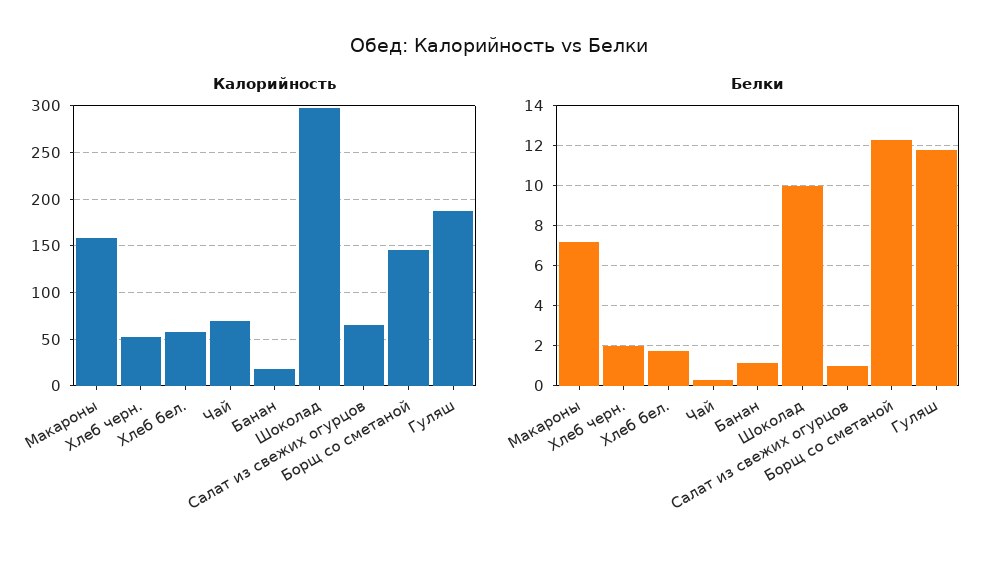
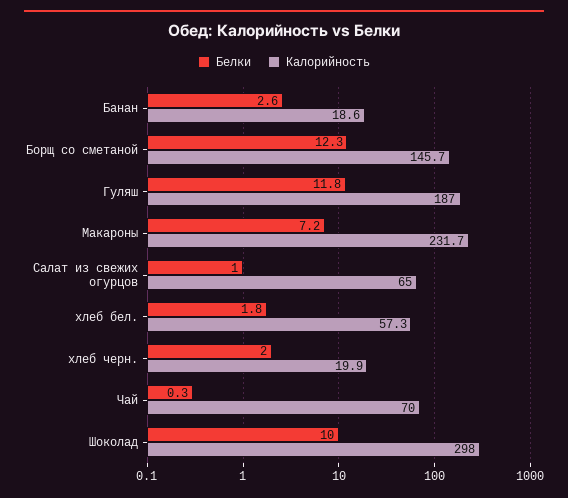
  {
    "Калорийность": {
-     "Макароны": 160,
+     "Макароны": 231.7,
-     "Хлеб черн.": 50,
+     "Хлеб черн.": 19.9,
      "Хлеб бел.": 57.3,
      "Чай": 70,
      "Банан": 18.6,
      "Шоколад": 298,
      "Салат из свежих огурцов": 65,
      "Борщ со сметаной": 145.7,
      "Гуляш": 187
    },
    "Белки": {
      "Макароны": 7.2,
      "Хлеб черн.": 2,
      "Хлеб бел.": 1.8,
      "Чай": 0.3,
-     "Банан": 1,
+     "Банан": 2.6,
      "Шоколад": 10,
      "Салат из свежих огурцов": 1,
      "Борщ со сметаной": 12.3,
      "Гуляш": 11.8
    }
  }

